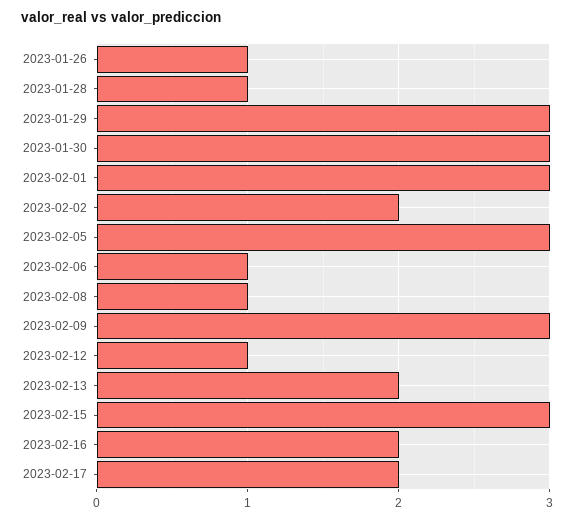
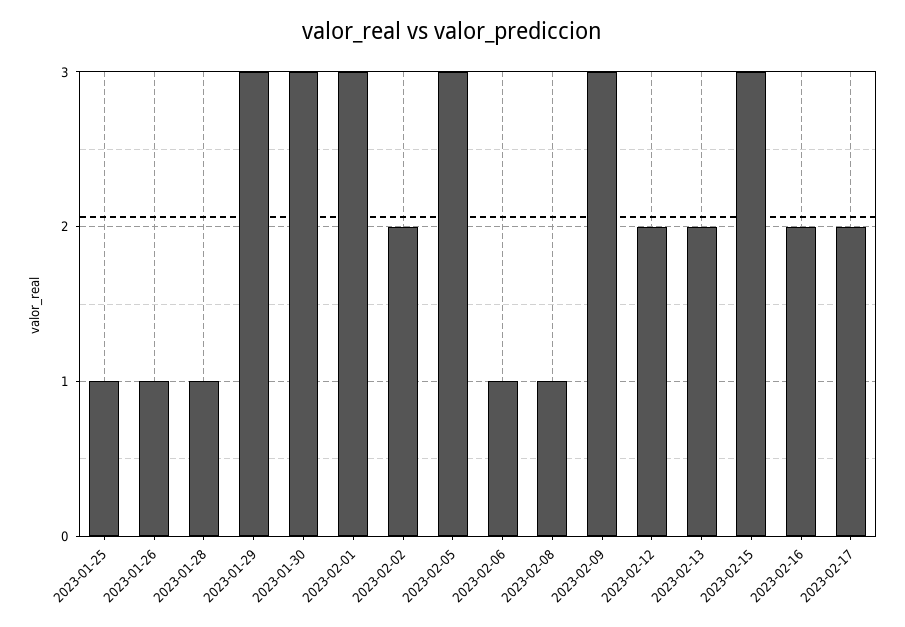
  {
    "2023-01-26": 1,
    "2023-01-28": 1,
    "2023-01-29": 3,
    "2023-01-30": 3,
    "2023-02-01": 3,
    "2023-02-02": 2,
    "2023-02-05": 3,
    "2023-02-06": 1,
    "2023-02-08": 1,
    "2023-02-09": 3,
-   "2023-02-12": 1,
+   "2023-02-12": 2,
    "2023-02-13": 2,
    "2023-02-15": 3,
    "2023-02-16": 2,
-   "2023-02-17": 2
+   "2023-02-17": 2,
+   "2023-01-25": 1
  }

